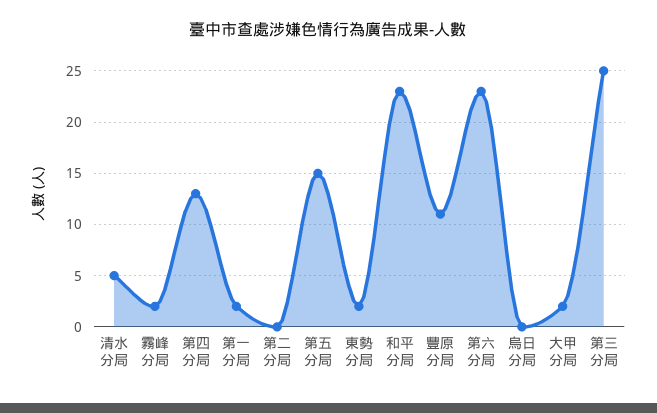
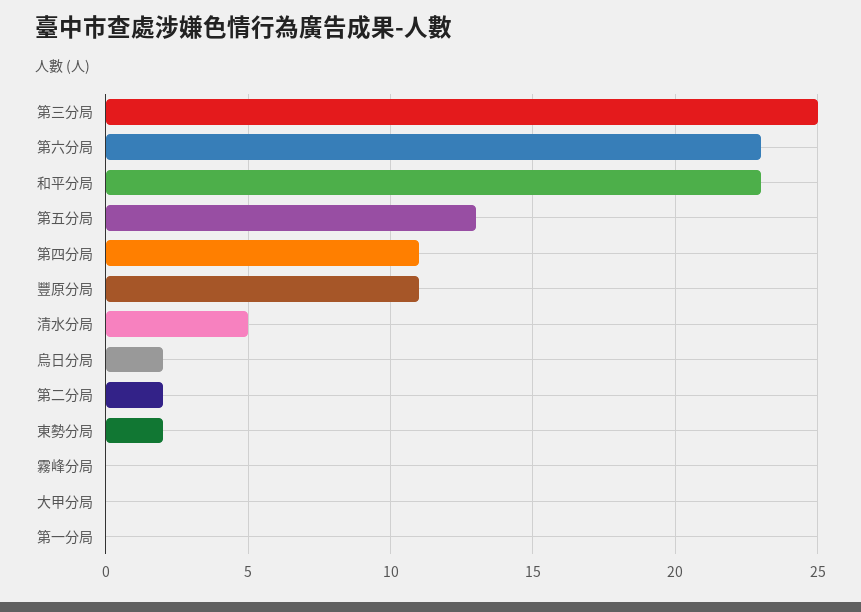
  {
    "清水分局": 5,
-   "霧峰分局": 2,
+   "霧峰分局": 0,
-   "第四分局": 13,
+   "第四分局": 11,
-   "第一分局": 2,
+   "第一分局": 0,
-   "第二分局": 0,
+   "第二分局": 2,
-   "第五分局": 15,
+   "第五分局": 13,
    "東勢分局": 2,
    "和平分局": 23,
    "豐原分局": 11,
    "第六分局": 23,
-   "烏日分局": 0,
+   "烏日分局": 2,
-   "大甲分局": 2,
+   "大甲分局": 0,
    "第三分局": 25
  }

